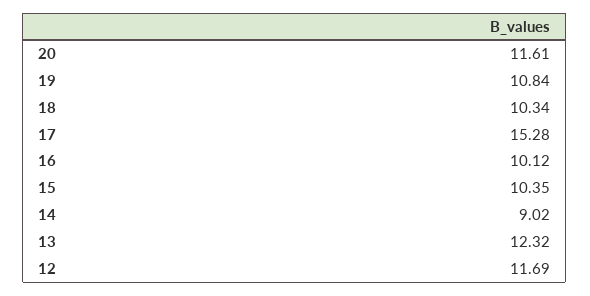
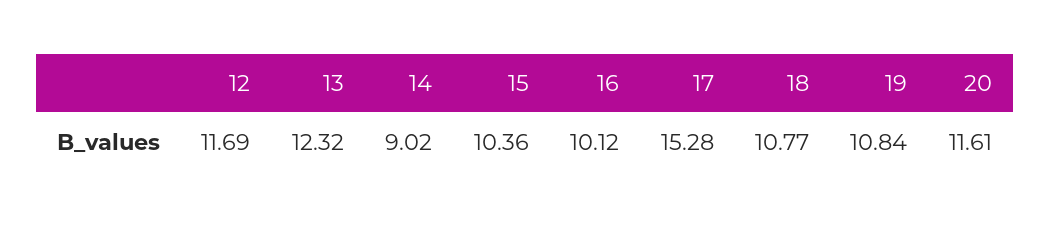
  {
    "20": 11.61,
    "19": 10.84,
-   "18": 10.34,
+   "18": 10.77,
    "17": 15.28,
    "16": 10.12,
-   "15": 10.35,
+   "15": 10.36,
    "14": 9.02,
    "13": 12.32,
    "12": 11.69
  }

